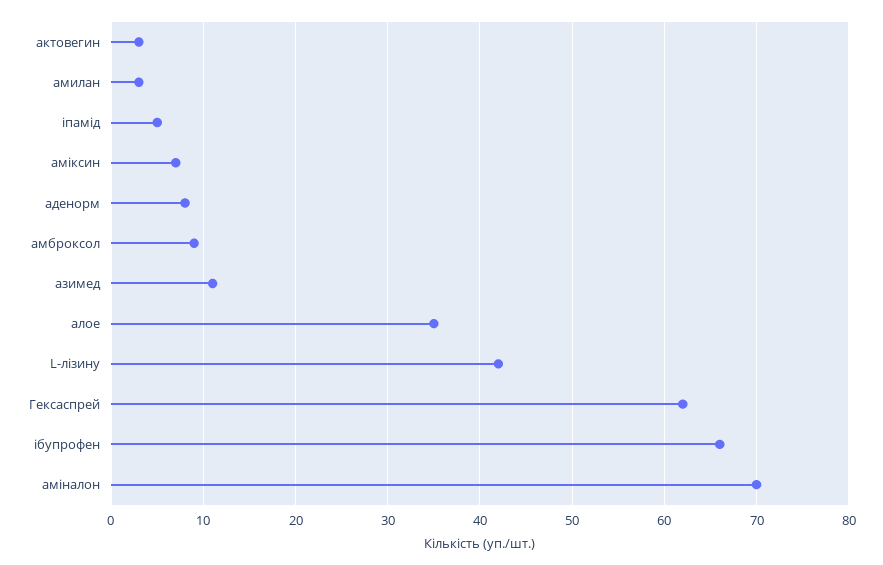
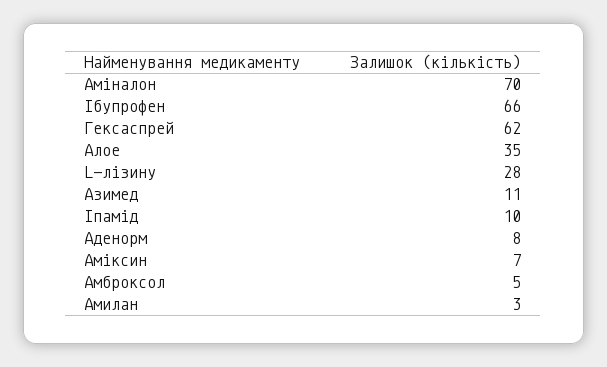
  {
-   "актовегин": 3,
    "амилан": 3,
-   "іпамід": 5,
+   "іпамід": 10,
    "аміксин": 7,
    "аденорм": 8,
-   "амброксол": 9,
+   "амброксол": 5,
    "азимед": 11,
    "алое": 35,
-   "L-лізину": 42,
+   "L-лізину": 28,
    "Гексаспрей": 62,
    "ібупрофен": 66,
    "аміналон": 70
  }

